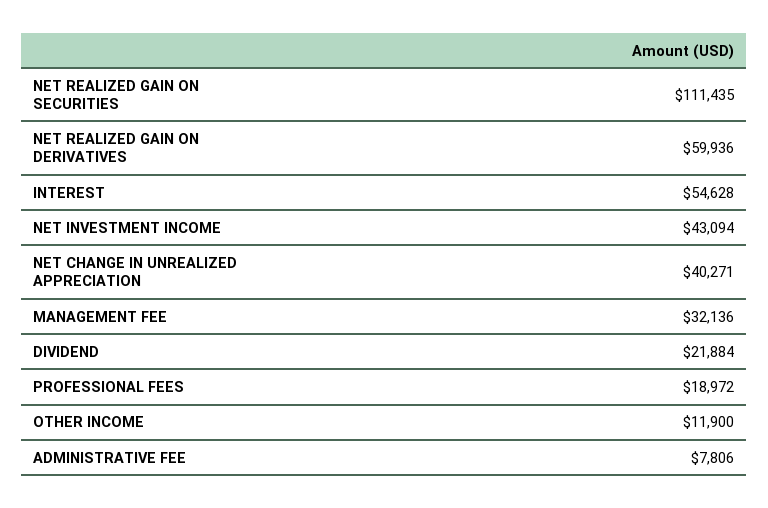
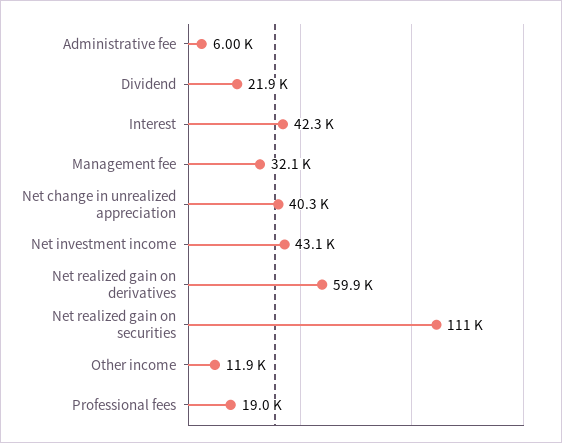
  {
    "NET REALIZED GAIN ON SECURITIES": 111435,
    "NET REALIZED GAIN ON DERIVATIVES": 59936,
-   "INTEREST": 54628,
+   "INTEREST": 42300,
    "NET INVESTMENT INCOME": 43094,
    "NET CHANGE IN UNREALIZED APPRECIATION": 40271,
    "MANAGEMENT FEE": 32136,
    "DIVIDEND": 21884,
    "PROFESSIONAL FEES": 18972,
    "OTHER INCOME": 11900,
-   "ADMINISTRATIVE FEE": 7806
+   "ADMINISTRATIVE FEE": 6000
  }

